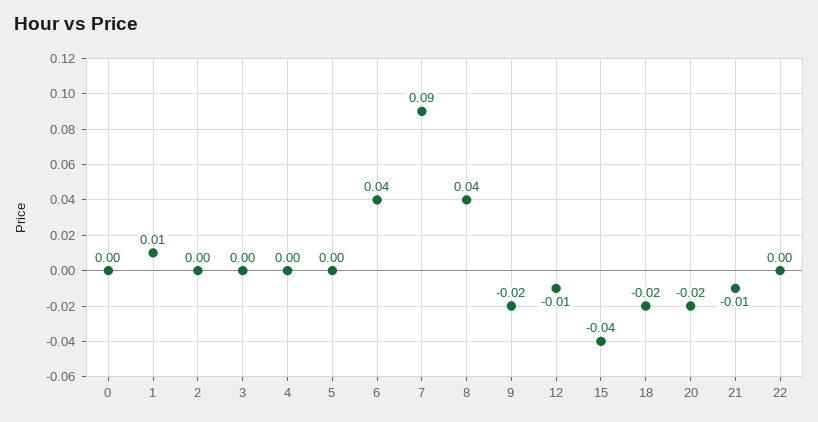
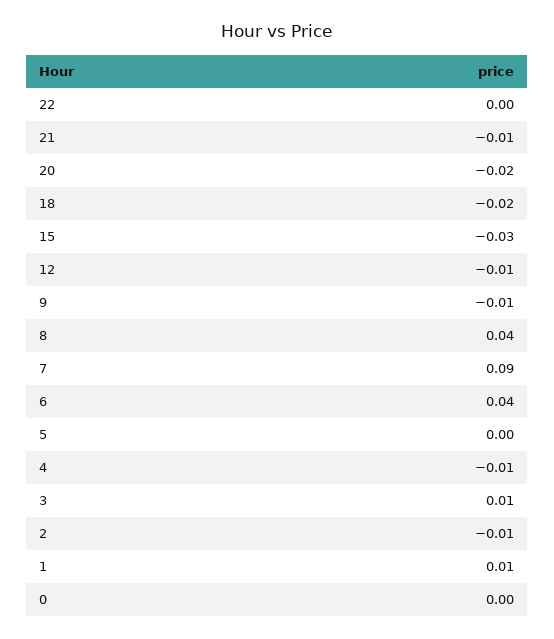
  {
    "0": 0,
    "1": 0.01,
-   "2": 0,
+   "2": -0.01,
-   "3": 0,
+   "3": 0.01,
-   "4": 0,
+   "4": -0.01,
    "5": 0,
    "6": 0.04,
    "7": 0.09,
    "8": 0.04,
-   "9": -0.02,
+   "9": -0.01,
    "12": -0.01,
-   "15": -0.04,
+   "15": -0.03,
    "18": -0.02,
    "20": -0.02,
    "21": -0.01,
    "22": 0
  }

